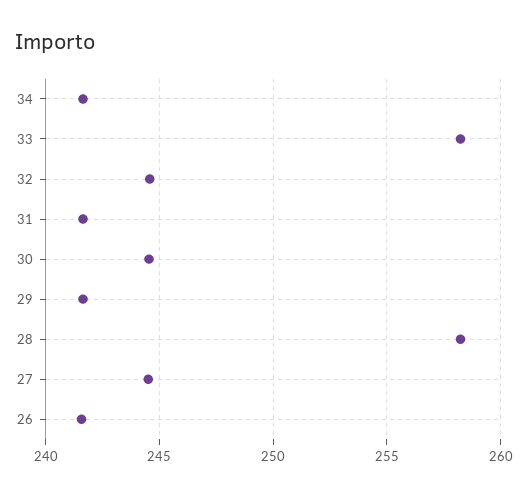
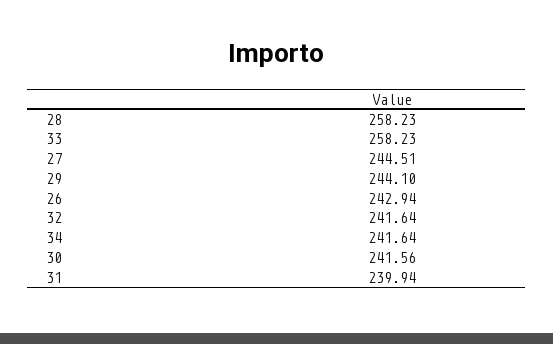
  {
    "34": 241.64,
    "33": 258.23,
-   "32": 244.5,
+   "32": 241.64,
-   "31": 241.5,
+   "31": 239.94,
-   "30": 244.5,
+   "30": 241.56,
-   "29": 241.5,
+   "29": 244.1,
    "28": 258.23,
    "27": 244.51,
-   "26": 241.5
+   "26": 242.94
  }

